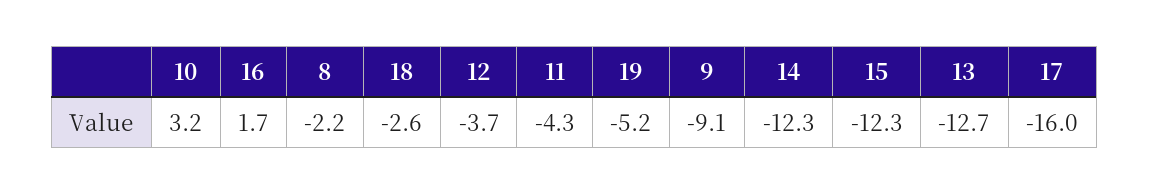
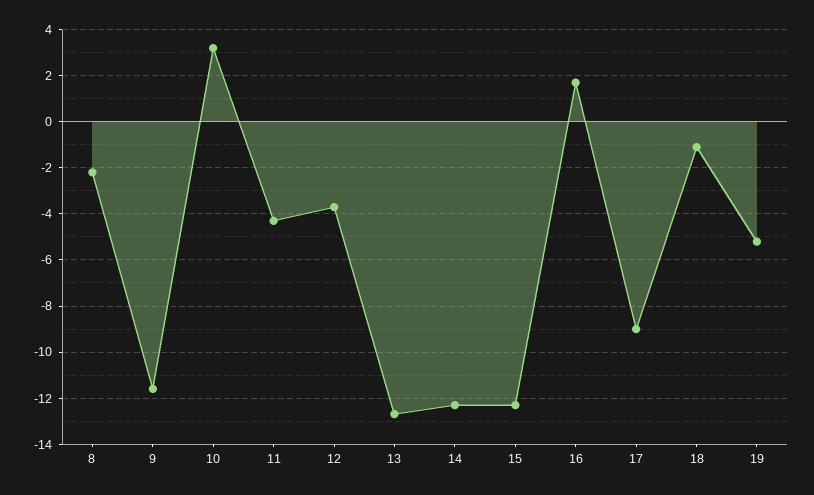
  {
    "10": 3.2,
    "16": 1.7,
    "8": -2.2,
-   "18": -2.6,
+   "18": -1,
    "12": -3.7,
    "11": -4.3,
    "19": -5.2,
-   "9": -9.1,
+   "9": -11.5,
    "14": -12.3,
    "15": -12.3,
    "13": -12.7,
-   "17": -16
+   "17": -9
  }

